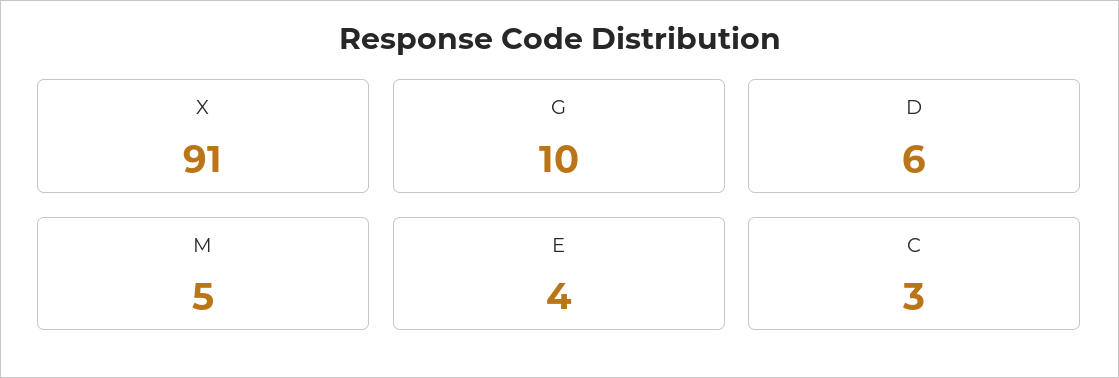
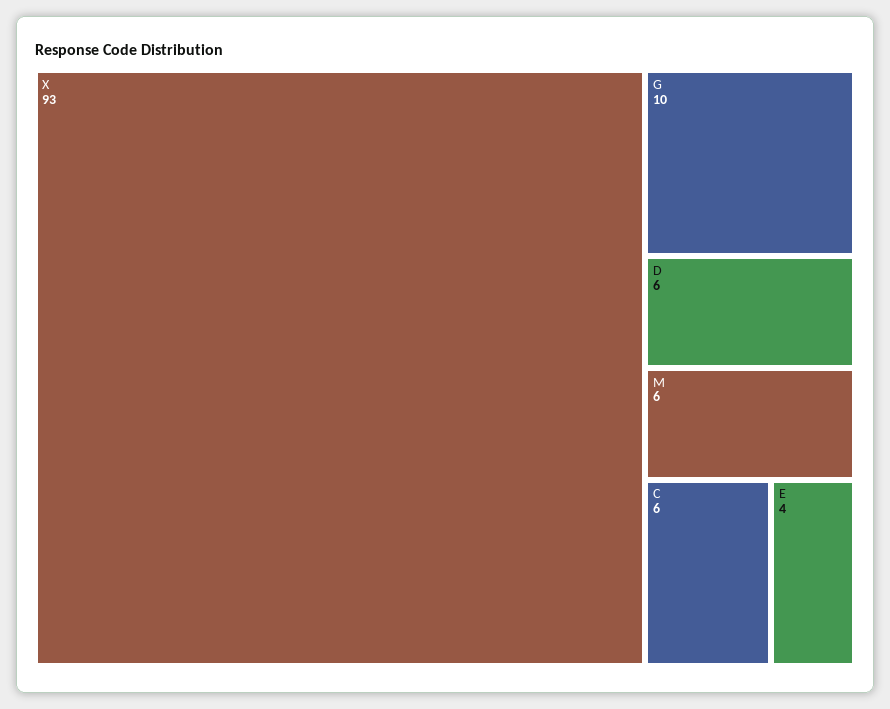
  {
-   "X": 91,
+   "X": 93,
    "G": 10,
    "D": 6,
-   "M": 5,
+   "M": 6,
    "E": 4,
-   "C": 3
+   "C": 6
  }

